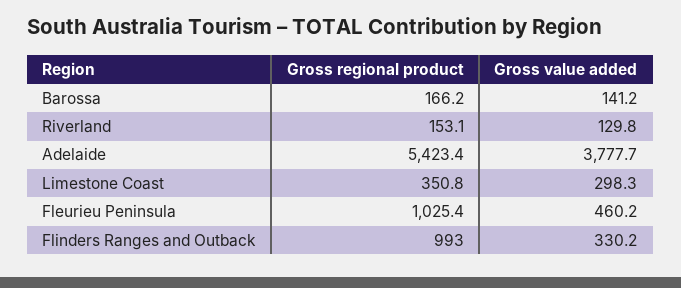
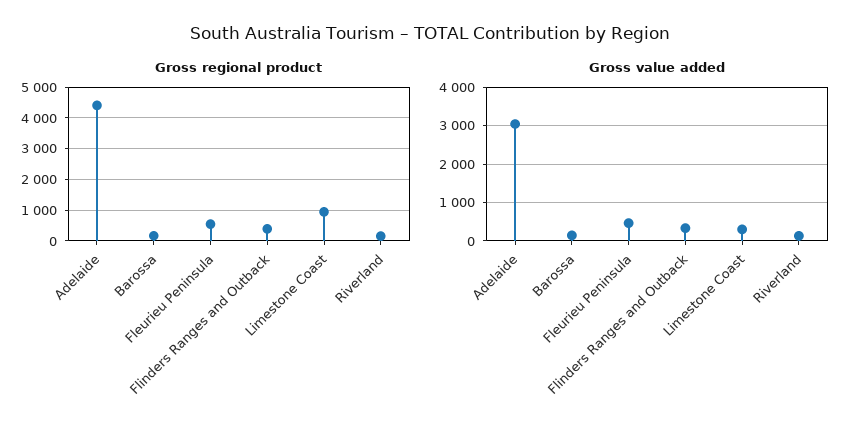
  {
    "Gross regional product": {
      "Barossa": 166.2,
      "Riverland": 153.1,
-     "Adelaide": 5423.4,
+     "Adelaide": 4400,
-     "Limestone Coast": 350.8,
+     "Limestone Coast": 1000,
-     "Fleurieu Peninsula": 1025.4,
+     "Fleurieu Peninsula": 600,
-     "Flinders Ranges and Outback": 993
+     "Flinders Ranges and Outback": 400
    },
    "Gross value added": {
      "Barossa": 141.2,
      "Riverland": 129.8,
-     "Adelaide": 3777.7,
+     "Adelaide": 3000,
      "Limestone Coast": 298.3,
      "Fleurieu Peninsula": 460.2,
      "Flinders Ranges and Outback": 330.2
    }
  }

